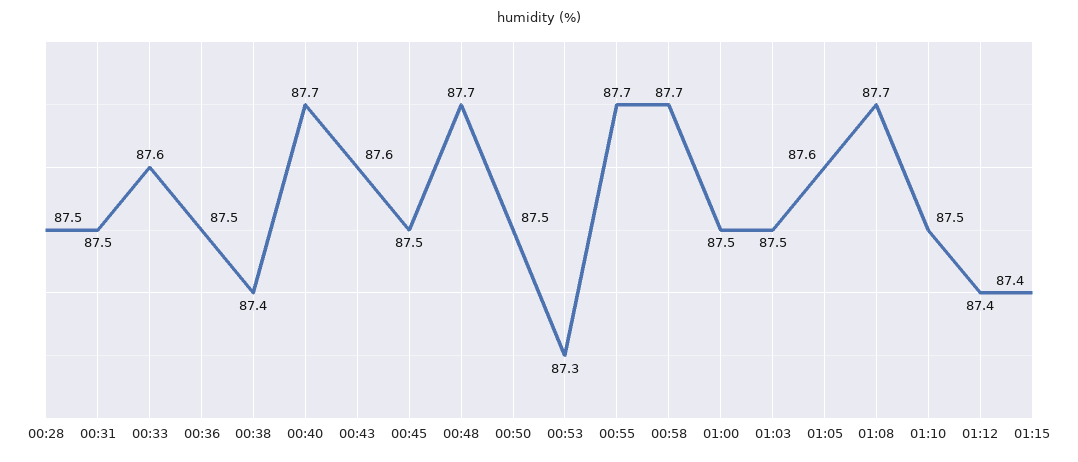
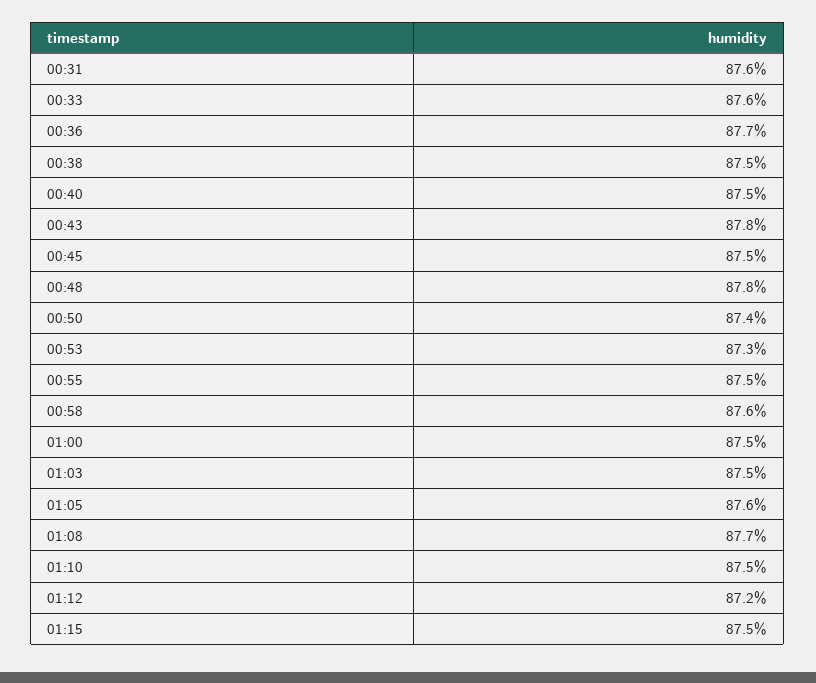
  {
-   "00:28": 87.5,
-   "00:31": 87.5,
+   "00:31": 87.6,
    "00:33": 87.6,
-   "00:36": 87.5,
+   "00:36": 87.7,
-   "00:38": 87.4,
+   "00:38": 87.5,
-   "00:40": 87.7,
+   "00:40": 87.5,
-   "00:43": 87.6,
+   "00:43": 87.8,
    "00:45": 87.5,
-   "00:48": 87.7,
+   "00:48": 87.8,
-   "00:50": 87.5,
+   "00:50": 87.4,
    "00:53": 87.3,
-   "00:55": 87.7,
+   "00:55": 87.5,
-   "00:58": 87.7,
+   "00:58": 87.6,
    "01:00": 87.5,
    "01:03": 87.5,
    "01:05": 87.6,
    "01:08": 87.7,
    "01:10": 87.5,
-   "01:12": 87.4,
+   "01:12": 87.2,
-   "01:15": 87.4
+   "01:15": 87.5
  }

